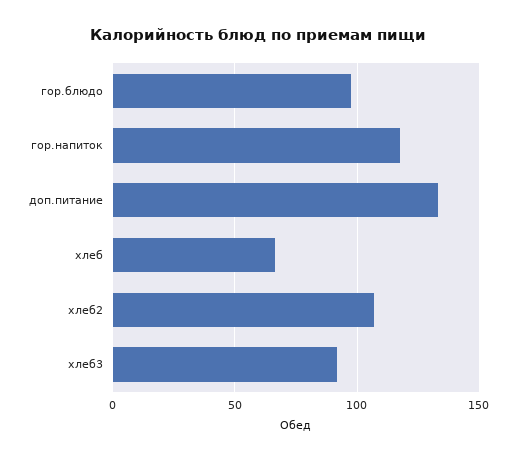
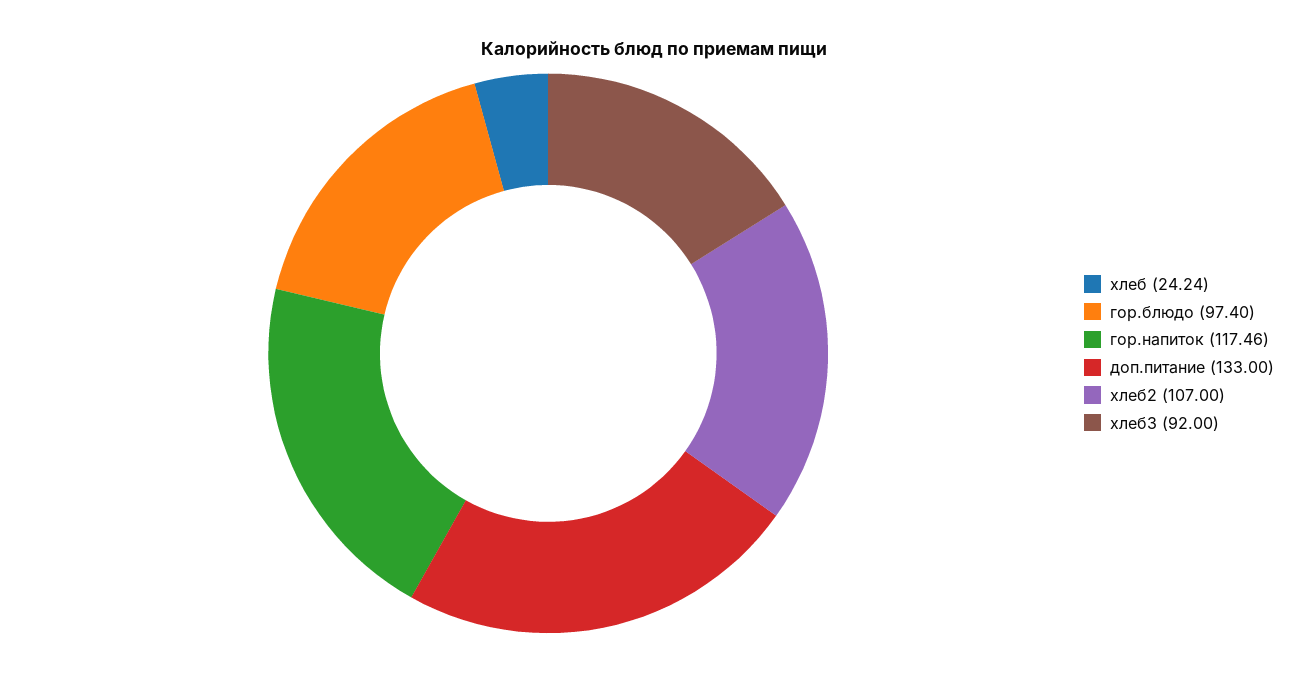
  {
    "гор.блюдо": 97.4,
    "гор.напиток": 117.46,
    "доп.питание": 133,
-   "хлеб": 65,
+   "хлеб": 24.24,
    "хлеб2": 107,
    "хлеб3": 92
  }

